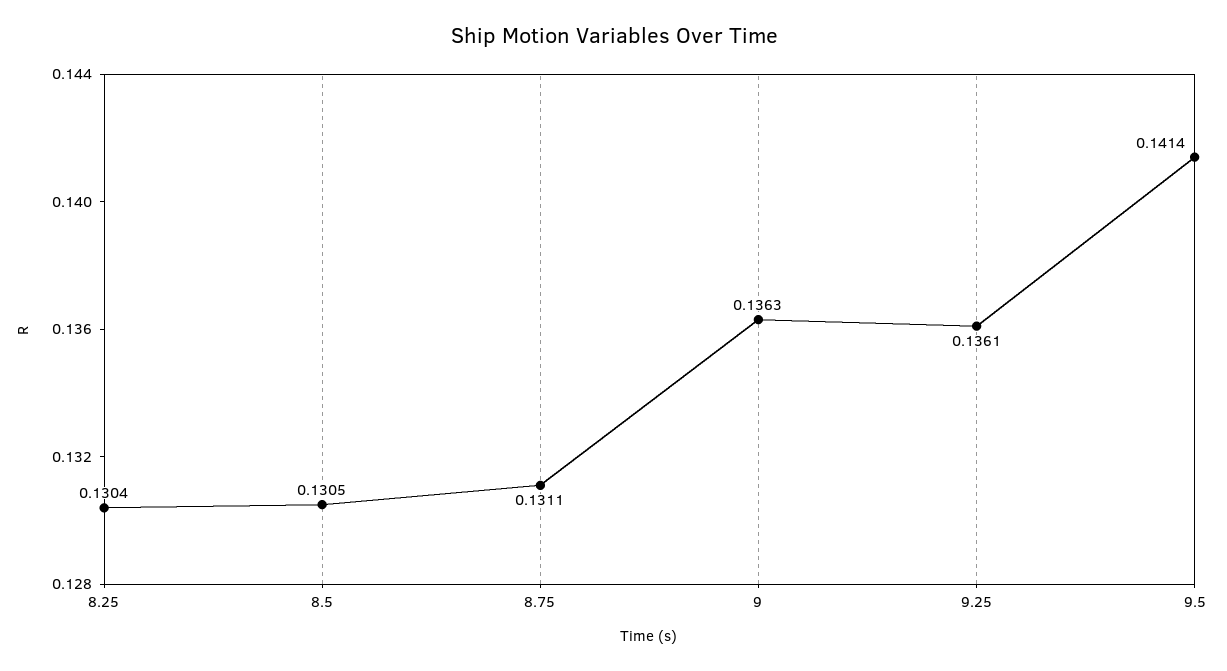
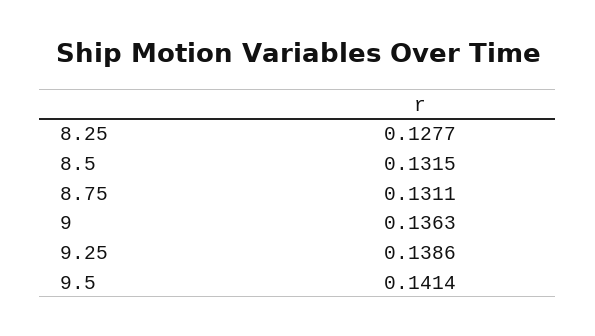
  {
-   "8.25": 0.1304,
+   "8.25": 0.1277,
-   "8.5": 0.1305,
+   "8.5": 0.1315,
    "8.75": 0.1311,
    "9": 0.1363,
-   "9.25": 0.1361,
+   "9.25": 0.1386,
    "9.5": 0.1414
  }

